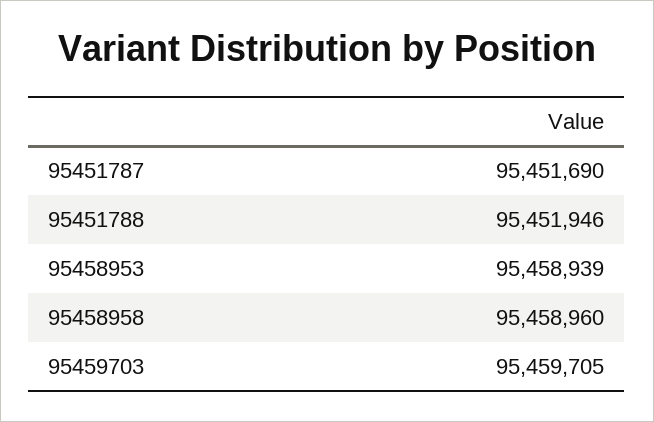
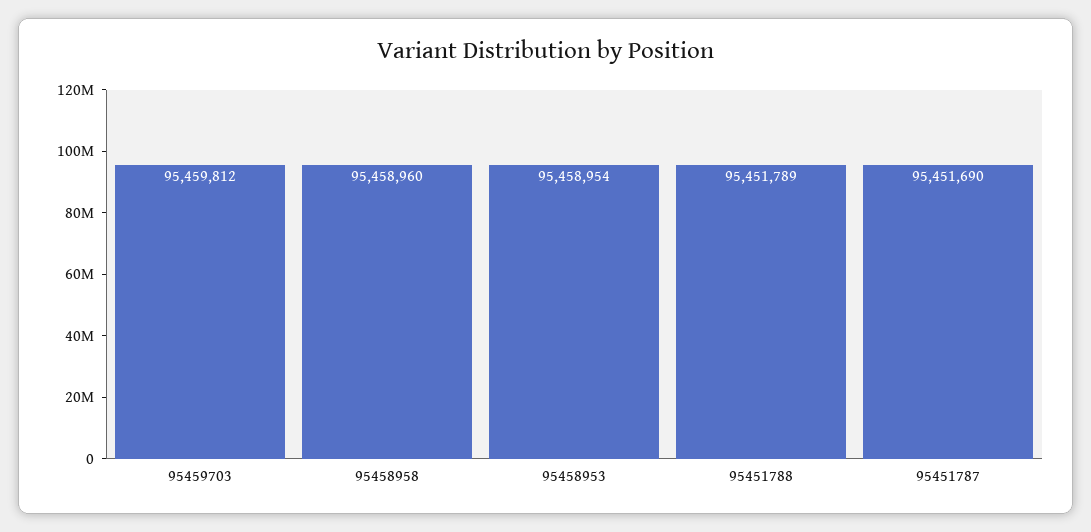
  {
    "95451787": 95451690,
-   "95451788": 95451946,
+   "95451788": 95451789,
-   "95458953": 95458939,
+   "95458953": 95458954,
    "95458958": 95458960,
-   "95459703": 95459705
+   "95459703": 95459812
  }

